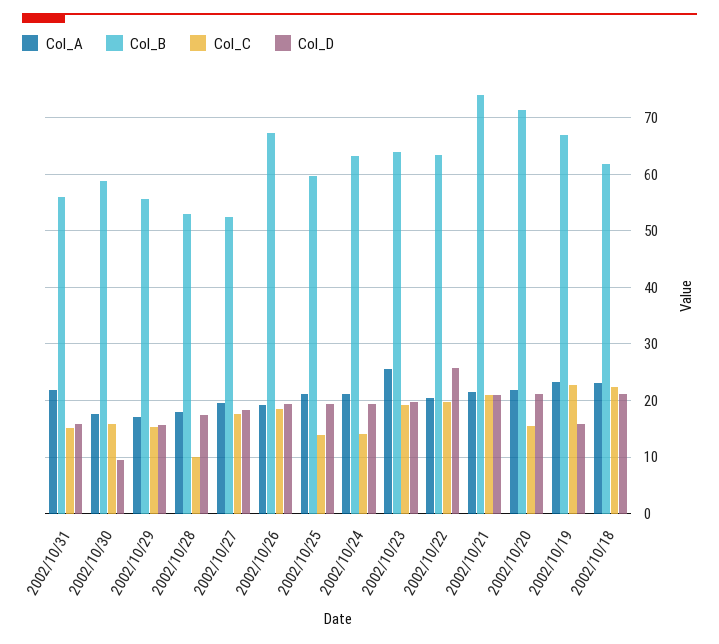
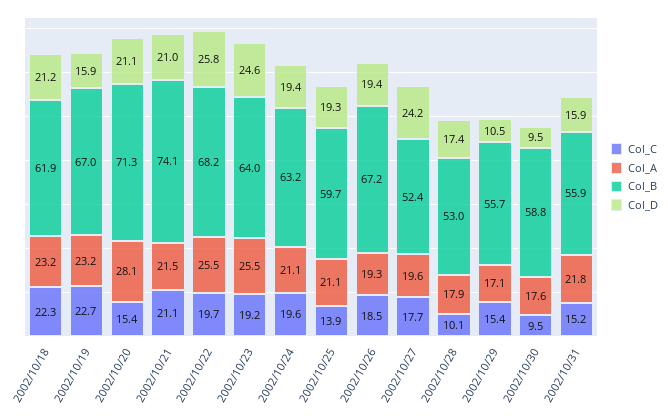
  {
    "Col_A": {
      "2002/10/31": 21.8,
      "2002/10/30": 17.6,
      "2002/10/29": 17.1,
      "2002/10/28": 17.9,
      "2002/10/27": 19.6,
      "2002/10/26": 19.3,
      "2002/10/25": 21.1,
      "2002/10/24": 21.1,
      "2002/10/23": 25.5,
-     "2002/10/22": 20,
+     "2002/10/22": 25.5,
      "2002/10/21": 21.5,
-     "2002/10/20": 22,
+     "2002/10/20": 28.1,
      "2002/10/19": 23.2,
      "2002/10/18": 23.2
    },
    "Col_B": {
      "2002/10/31": 55.9,
      "2002/10/30": 58.8,
      "2002/10/29": 55.7,
      "2002/10/28": 53,
      "2002/10/27": 52.4,
      "2002/10/26": 67.2,
      "2002/10/25": 59.7,
      "2002/10/24": 63.2,
      "2002/10/23": 64,
-     "2002/10/22": 64,
+     "2002/10/22": 68.2,
      "2002/10/21": 74.1,
      "2002/10/20": 71.3,
      "2002/10/19": 67,
      "2002/10/18": 61.9
    },
    "Col_C": {
      "2002/10/31": 15.2,
-     "2002/10/30": 16,
+     "2002/10/30": 9.5,
      "2002/10/29": 15.4,
      "2002/10/28": 10.1,
      "2002/10/27": 17.7,
      "2002/10/26": 18.5,
      "2002/10/25": 13.9,
-     "2002/10/24": 14,
+     "2002/10/24": 19.6,
      "2002/10/23": 19.2,
      "2002/10/22": 19.7,
      "2002/10/21": 21.1,
      "2002/10/20": 15.4,
      "2002/10/19": 22.7,
      "2002/10/18": 22.3
    },
    "Col_D": {
      "2002/10/31": 15.9,
      "2002/10/30": 9.5,
-     "2002/10/29": 16,
+     "2002/10/29": 10.5,
      "2002/10/28": 17.4,
-     "2002/10/27": 18,
+     "2002/10/27": 24.2,
      "2002/10/26": 19.4,
      "2002/10/25": 19.3,
      "2002/10/24": 19.4,
-     "2002/10/23": 20,
+     "2002/10/23": 24.6,
      "2002/10/22": 25.8,
      "2002/10/21": 21,
      "2002/10/20": 21.1,
      "2002/10/19": 15.9,
      "2002/10/18": 21.2
    }
  }

